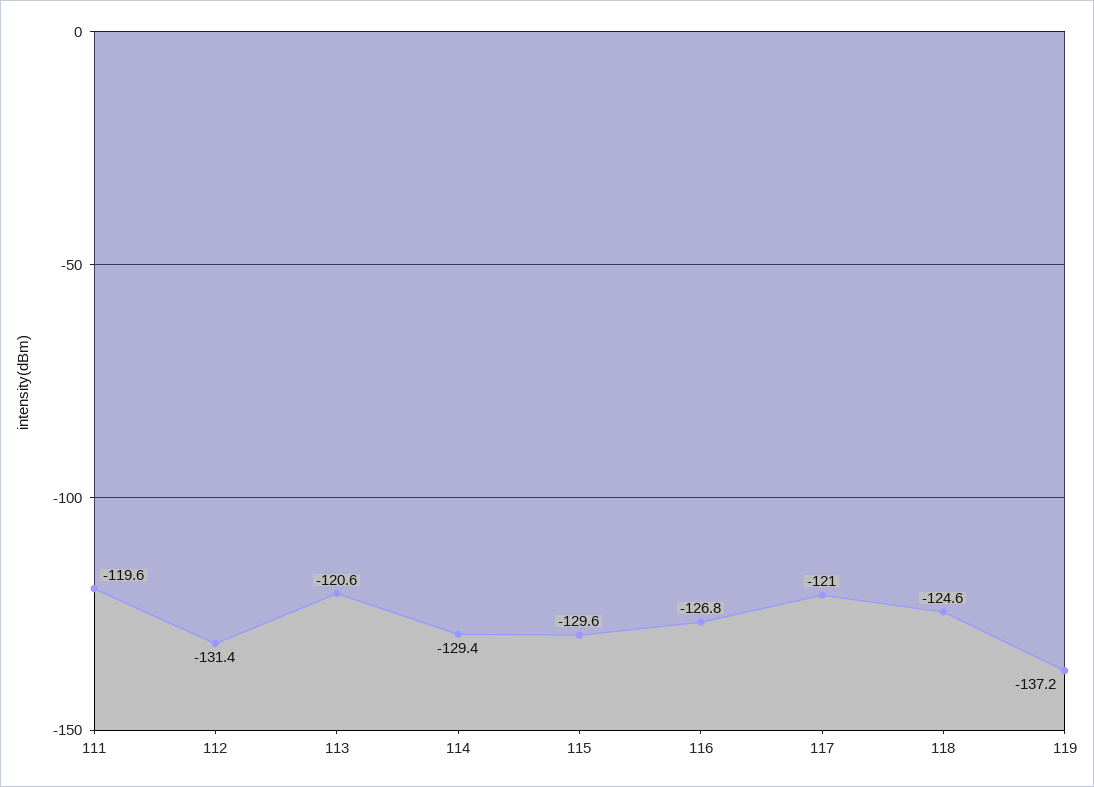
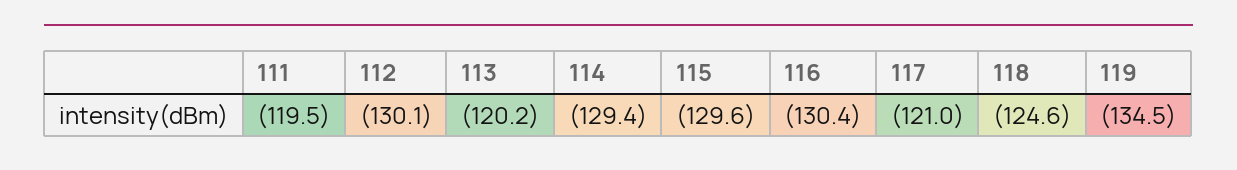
  {
-   "111": -119.6,
+   "111": -119.5,
-   "112": -131.4,
+   "112": -130.1,
-   "113": -120.6,
+   "113": -120.2,
    "114": -129.4,
    "115": -129.6,
-   "116": -126.8,
+   "116": -130.4,
    "117": -121,
    "118": -124.6,
-   "119": -137.2
+   "119": -134.5
  }

